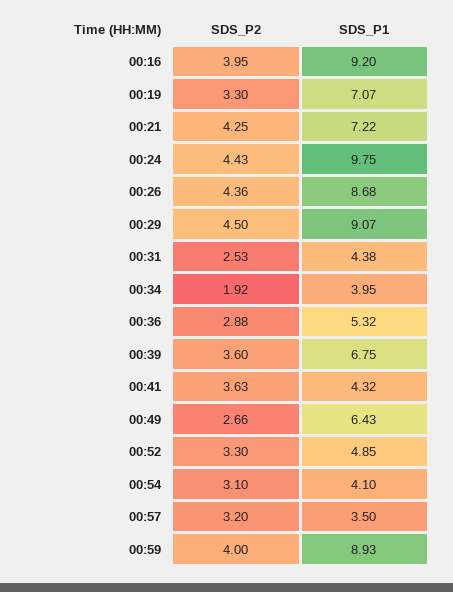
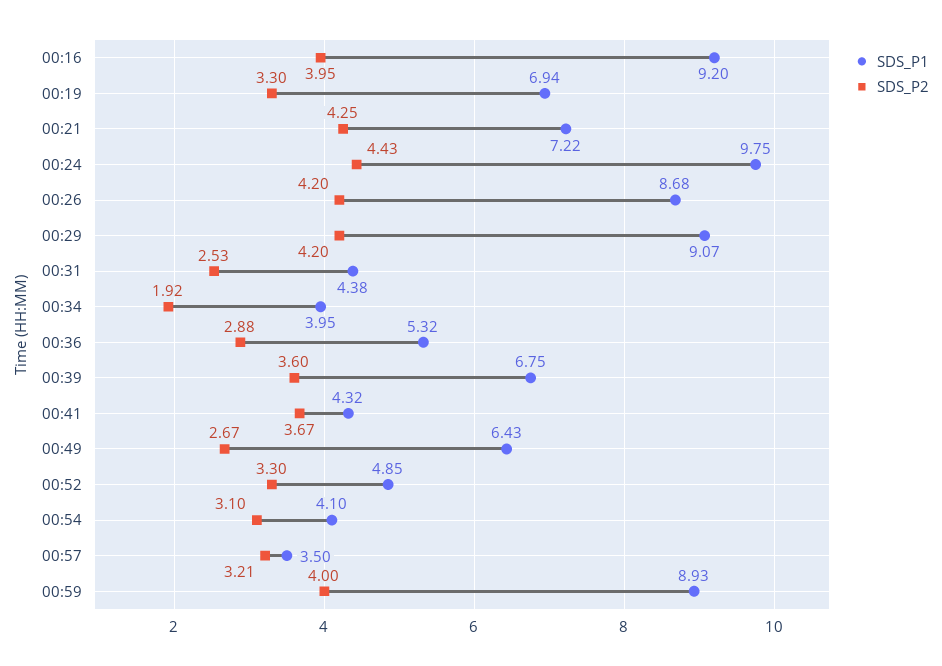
  {
    "SDS_P2": {
      "00:16": 3.95,
      "00:19": 3.3,
      "00:21": 4.25,
      "00:24": 4.43,
-     "00:26": 4.36,
+     "00:26": 4.2,
-     "00:29": 4.5,
+     "00:29": 4.2,
      "00:31": 2.53,
      "00:34": 1.92,
      "00:36": 2.88,
      "00:39": 3.6,
-     "00:41": 3.63,
+     "00:41": 3.67,
-     "00:49": 2.66,
+     "00:49": 2.67,
      "00:52": 3.3,
      "00:54": 3.1,
-     "00:57": 3.2,
+     "00:57": 3.21,
      "00:59": 4
    },
    "SDS_P1": {
      "00:16": 9.2,
-     "00:19": 7.07,
+     "00:19": 6.94,
      "00:21": 7.22,
      "00:24": 9.75,
      "00:26": 8.68,
      "00:29": 9.07,
      "00:31": 4.38,
      "00:34": 3.95,
      "00:36": 5.32,
      "00:39": 6.75,
      "00:41": 4.32,
      "00:49": 6.43,
      "00:52": 4.85,
      "00:54": 4.1,
      "00:57": 3.5,
      "00:59": 8.93
    }
  }

